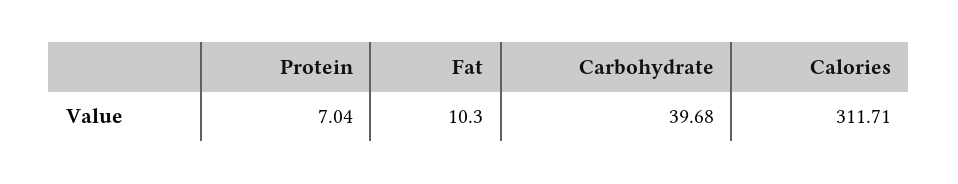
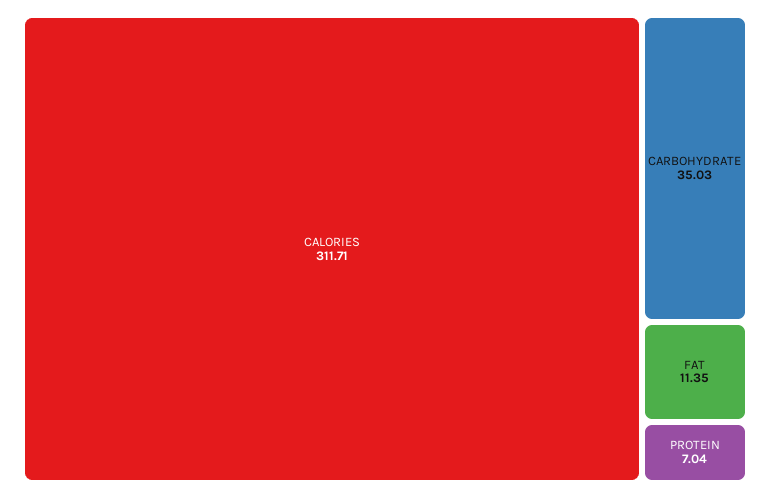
  {
    "Protein": 7.04,
-   "Fat": 10.3,
+   "Fat": 11.35,
-   "Carbohydrate": 39.68,
+   "Carbohydrate": 35.03,
    "Calories": 311.71
  }

